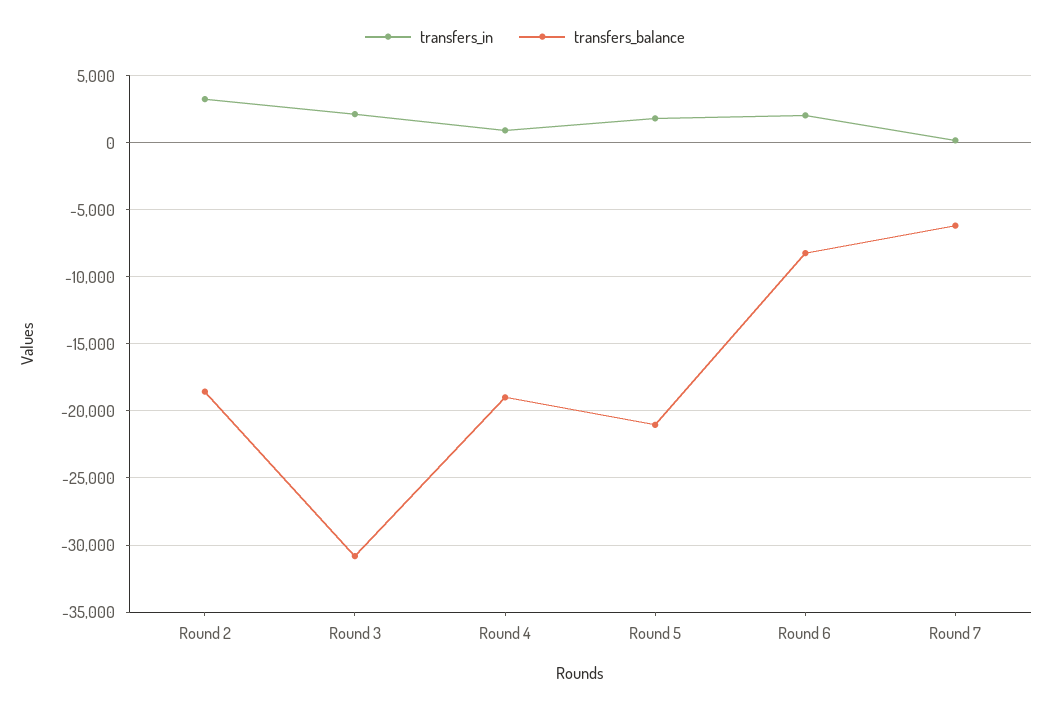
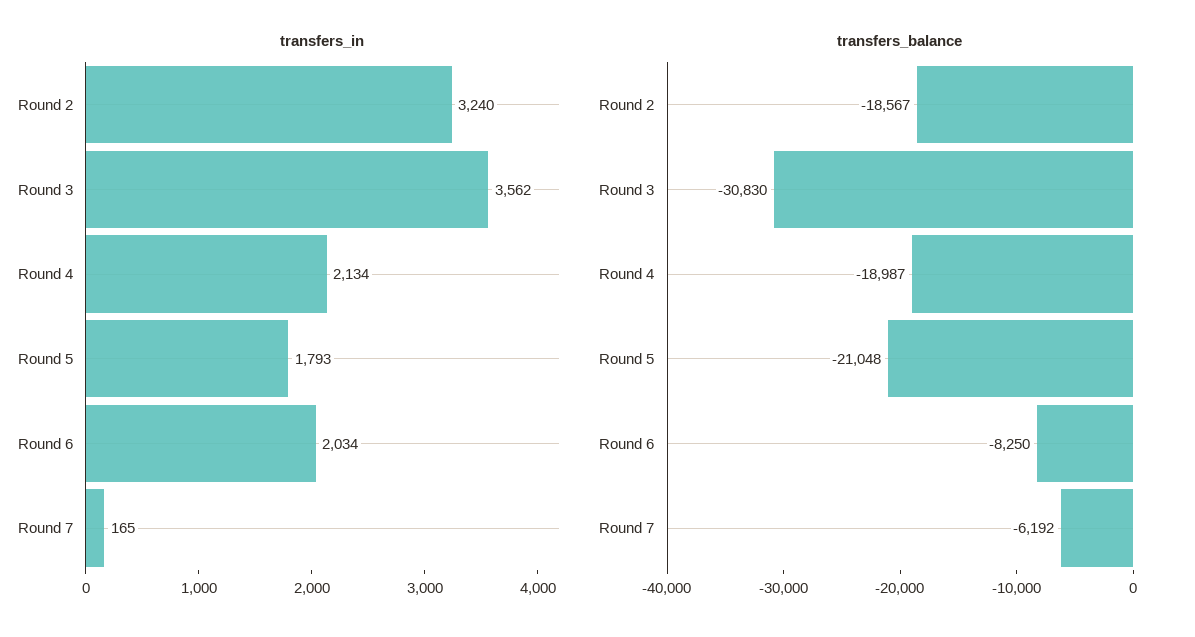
  {
    "transfers_in": {
      "Round 2": 3240,
-     "Round 3": 2000,
+     "Round 3": 3562,
-     "Round 4": 1000,
+     "Round 4": 2134,
      "Round 5": 1793,
      "Round 6": 2034,
      "Round 7": 165
    },
    "transfers_balance": {
      "Round 2": -18567,
      "Round 3": -30830,
      "Round 4": -18987,
      "Round 5": -21048,
      "Round 6": -8250,
      "Round 7": -6192
    }
  }

